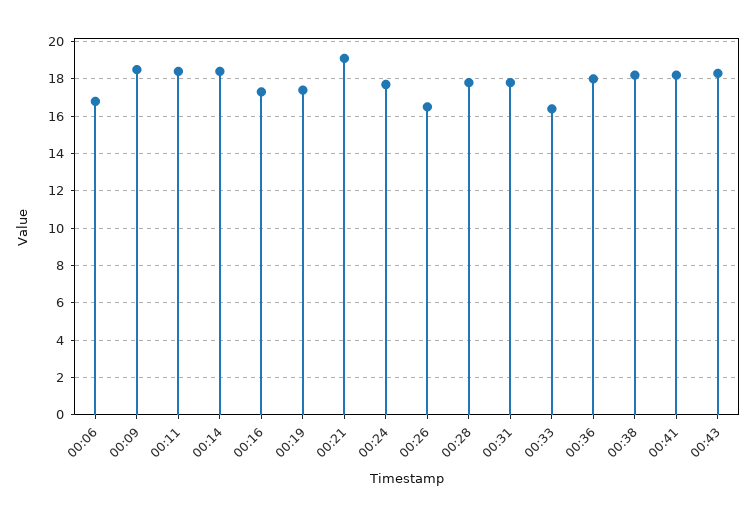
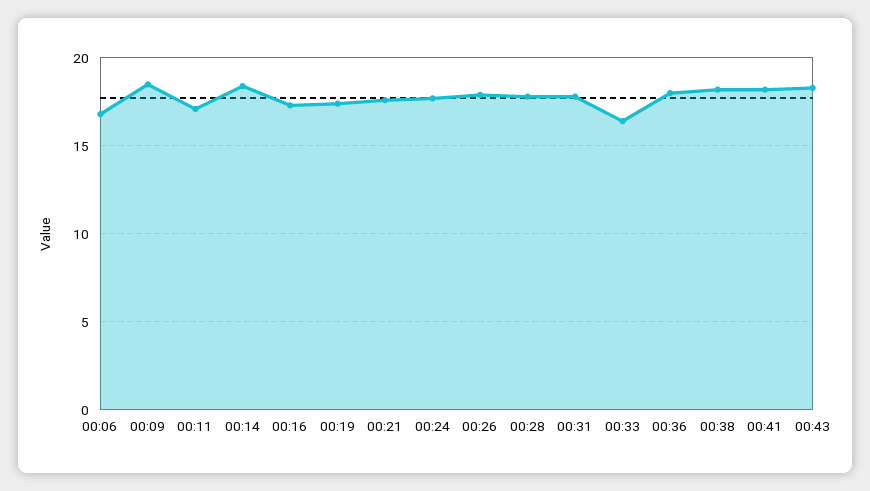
  {
    "00:06": 17,
    "00:09": 18.5,
-   "00:11": 18.5,
+   "00:11": 17,
    "00:14": 18.5,
    "00:16": 17.5,
    "00:19": 17.5,
-   "00:21": 19,
+   "00:21": 17.5,
    "00:24": 17.5,
-   "00:26": 16.5,
+   "00:26": 18,
    "00:28": 18,
    "00:31": 18,
    "00:33": 16.5,
    "00:36": 18,
    "00:38": 18,
    "00:41": 18,
    "00:43": 18.5
  }

